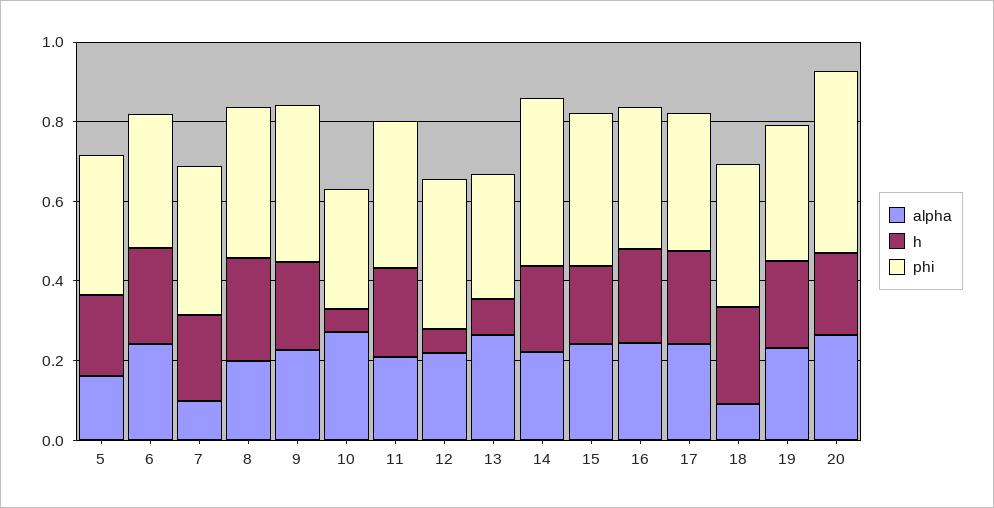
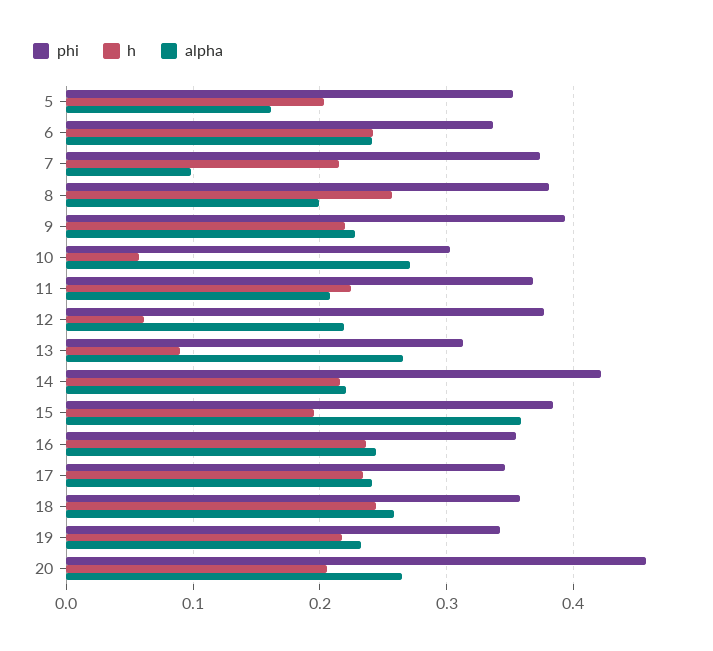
  {
    "alpha": {
      "5": 0.16,
      "6": 0.24,
      "7": 0.1,
      "8": 0.2,
      "9": 0.23,
      "10": 0.27,
      "11": 0.21,
      "12": 0.22,
      "13": 0.27,
      "14": 0.22,
-     "15": 0.25,
+     "15": 0.36,
      "16": 0.24,
      "17": 0.24,
-     "18": 0.1,
+     "18": 0.26,
      "19": 0.23,
      "20": 0.26
    },
    "h": {
      "5": 0.2,
      "6": 0.24,
      "7": 0.22,
      "8": 0.26,
      "9": 0.22,
      "10": 0.06,
      "11": 0.22,
      "12": 0.06,
      "13": 0.09,
      "14": 0.22,
      "15": 0.2,
      "16": 0.24,
      "17": 0.23,
      "18": 0.24,
      "19": 0.22,
      "20": 0.21
    },
    "phi": {
      "5": 0.35,
      "6": 0.34,
      "7": 0.37,
      "8": 0.38,
      "9": 0.39,
      "10": 0.3,
      "11": 0.37,
      "12": 0.38,
      "13": 0.31,
      "14": 0.42,
      "15": 0.38,
      "16": 0.36,
      "17": 0.35,
      "18": 0.36,
      "19": 0.34,
      "20": 0.46
    }
  }

